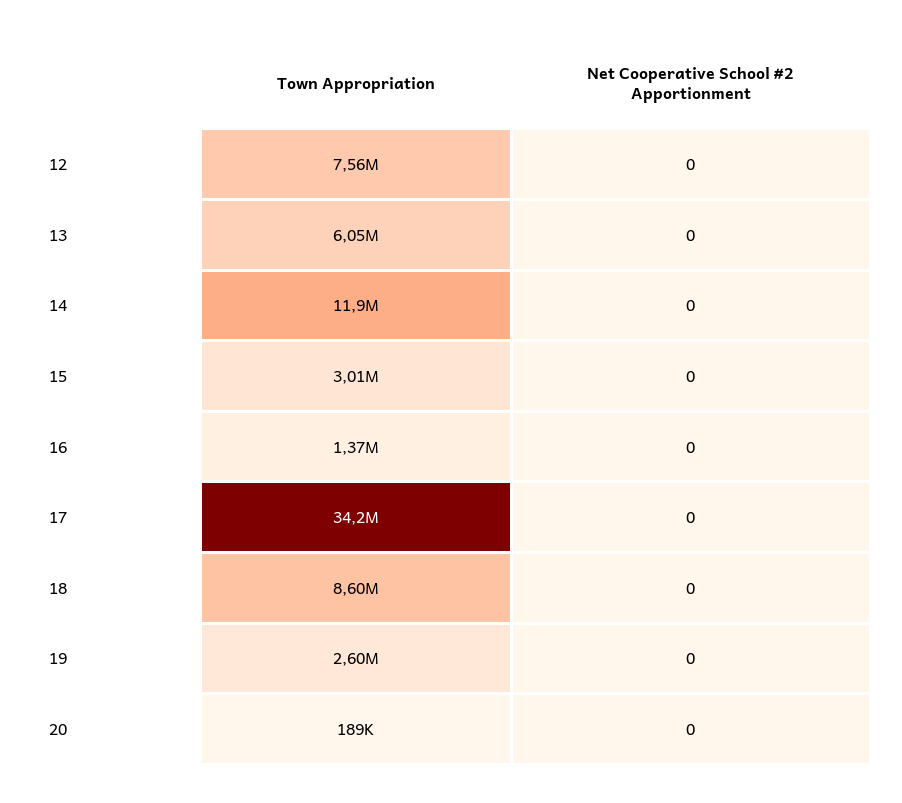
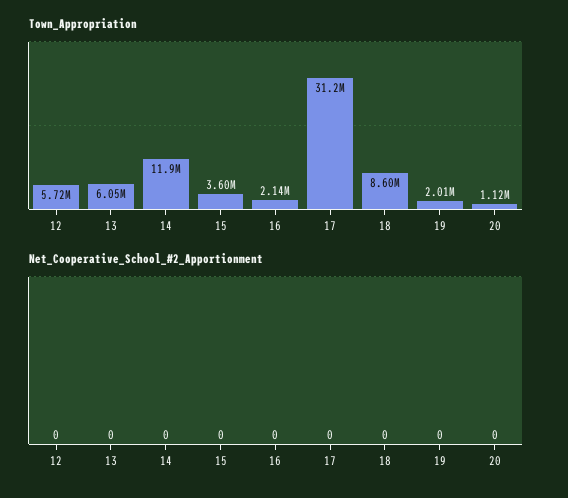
  {
    "Town Appropriation": {
-     "12": 7560000,
+     "12": 5720000,
      "13": 6050000,
      "14": 11900000,
-     "15": 3010000,
+     "15": 3600000,
-     "16": 1370000,
+     "16": 2140000,
-     "17": 34200000,
+     "17": 31200000,
      "18": 8600000,
-     "19": 2600000,
+     "19": 2010000,
-     "20": 189000
+     "20": 1120000
    },
    "Net Cooperative School #2 Apportionment": {
      "12": 0,
      "13": 0,
      "14": 0,
      "15": 0,
      "16": 0,
      "17": 0,
      "18": 0,
      "19": 0,
      "20": 0
    }
  }

